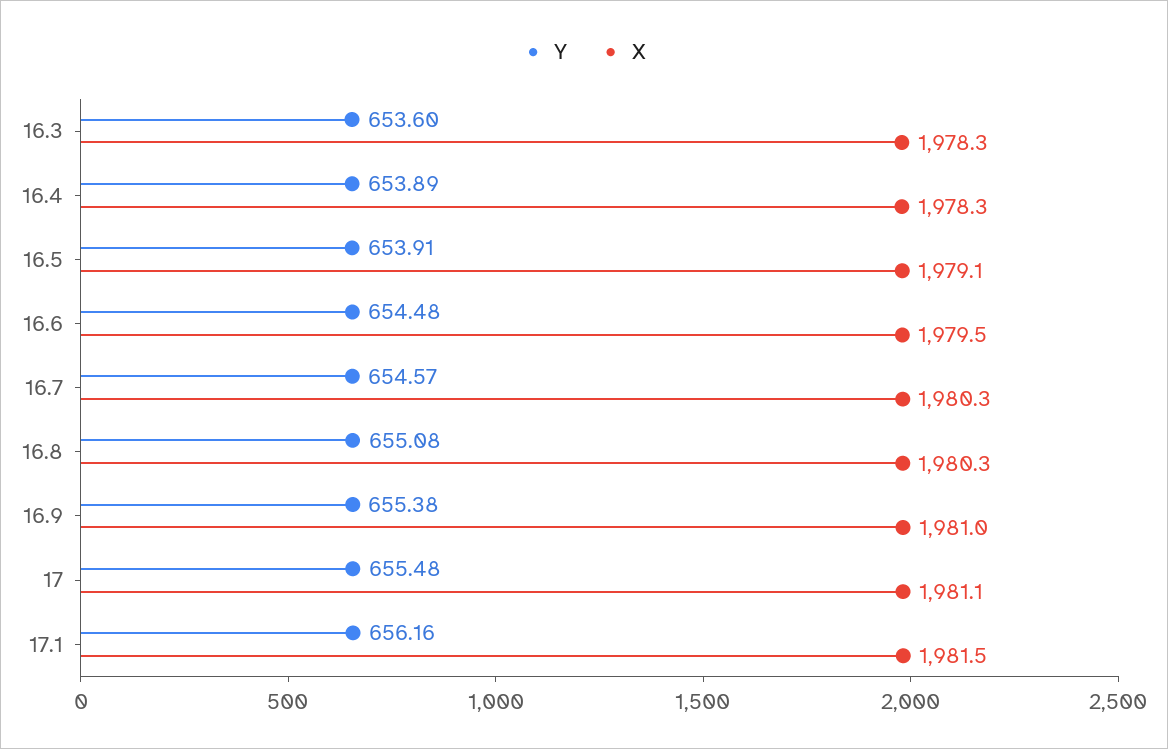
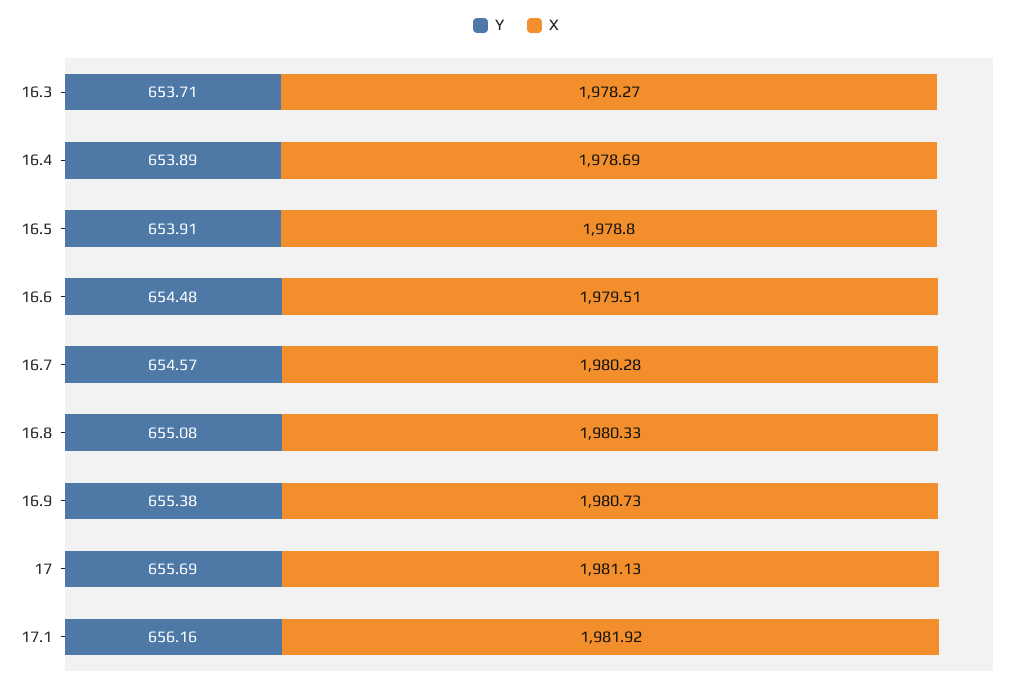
  {
    "Y": {
-     "16.3": 653.6,
+     "16.3": 653.71,
      "16.4": 653.89,
      "16.5": 653.91,
      "16.6": 654.48,
      "16.7": 654.57,
      "16.8": 655.08,
      "16.9": 655.38,
-     "17": 655.48,
+     "17": 655.69,
      "17.1": 656.16
    },
    "X": {
      "16.3": 1978.27,
-     "16.4": 1978.3,
+     "16.4": 1978.69,
-     "16.5": 1979.1,
+     "16.5": 1978.8,
      "16.6": 1979.51,
      "16.7": 1980.28,
      "16.8": 1980.33,
-     "16.9": 1981,
+     "16.9": 1980.73,
      "17": 1981.13,
-     "17.1": 1981.5
+     "17.1": 1981.92
    }
  }

